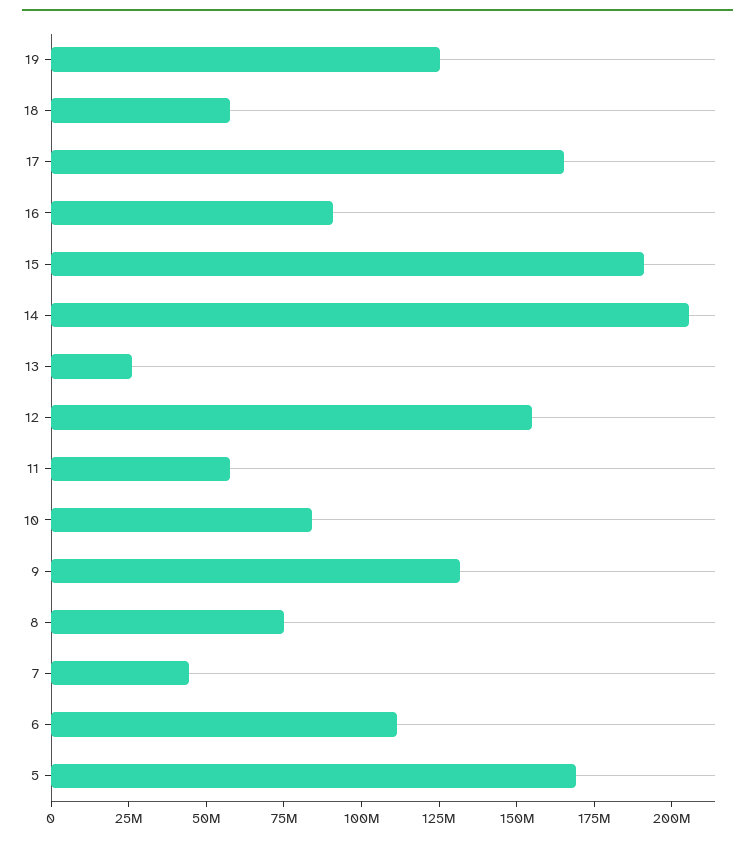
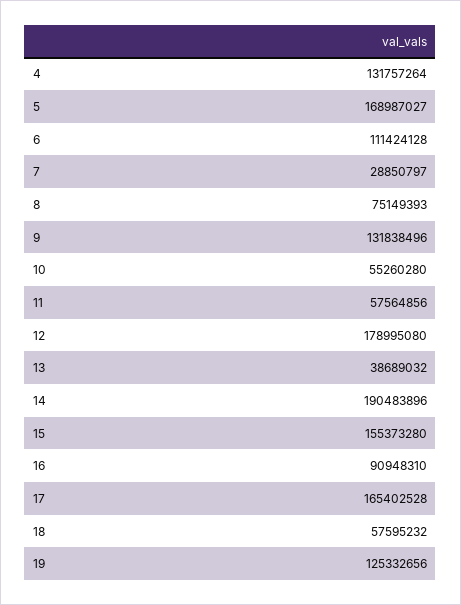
  {
    "19": 125332656,
    "18": 57595232,
    "17": 165402528,
    "16": 90948310,
-   "15": 190000000,
+   "15": 155373280,
-   "14": 205000000,
+   "14": 190483896,
-   "13": 25000000,
+   "13": 38689032,
-   "12": 155000000,
+   "12": 178995080,
    "11": 57564856,
-   "10": 85000000,
+   "10": 55260280,
    "9": 131838496,
    "8": 75149393,
-   "7": 45000000,
+   "7": 28850797,
    "6": 111424128,
-   "5": 168987027
+   "5": 168987027,
+   "4": 131757264
  }

